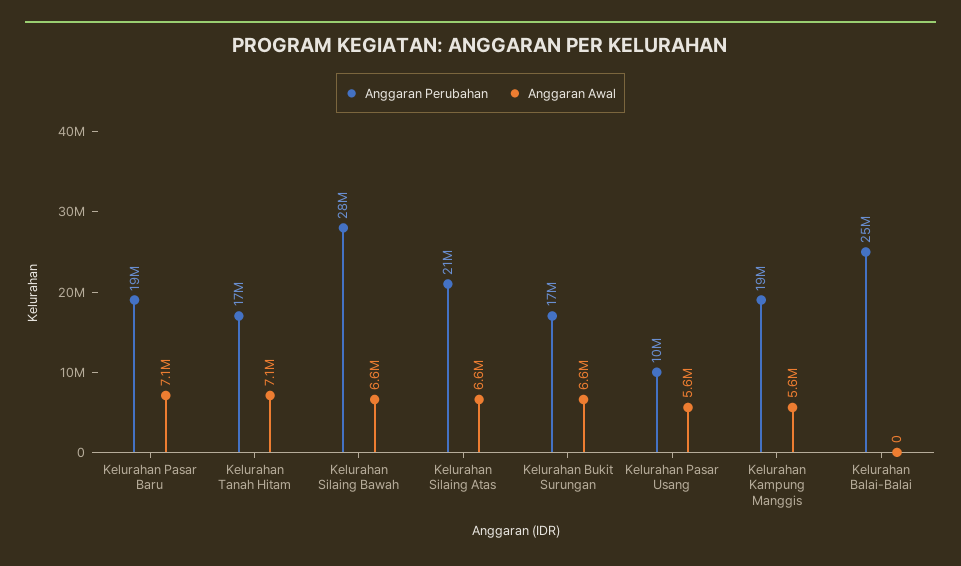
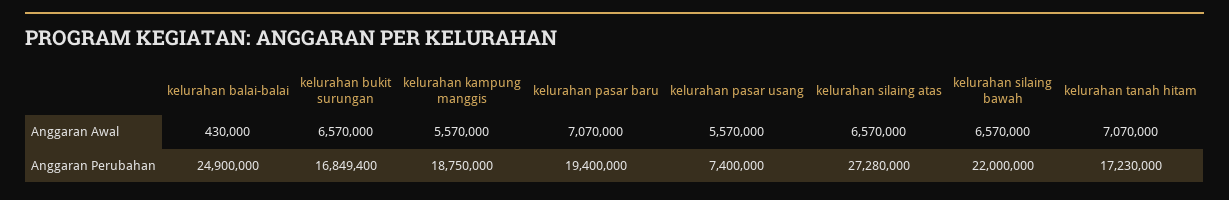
  {
    "Anggaran Perubahan": {
      "Kelurahan Pasar Baru": 19400000,
      "Kelurahan Tanah Hitam": 17230000,
-     "Kelurahan Silaing Bawah": 28000000,
+     "Kelurahan Silaing Bawah": 22000000,
-     "Kelurahan Silaing Atas": 21000000,
+     "Kelurahan Silaing Atas": 27280000,
      "Kelurahan Bukit Surungan": 16849400,
-     "Kelurahan Pasar Usang": 10000000,
+     "Kelurahan Pasar Usang": 7400000,
      "Kelurahan Kampung Manggis": 18750000,
      "Kelurahan Balai-Balai": 24900000
    },
    "Anggaran Awal": {
      "Kelurahan Pasar Baru": 7070000,
      "Kelurahan Tanah Hitam": 7070000,
      "Kelurahan Silaing Bawah": 6570000,
      "Kelurahan Silaing Atas": 6570000,
      "Kelurahan Bukit Surungan": 6570000,
      "Kelurahan Pasar Usang": 5570000,
      "Kelurahan Kampung Manggis": 5570000,
-     "Kelurahan Balai-Balai": 0
+     "Kelurahan Balai-Balai": 430000
    }
  }

